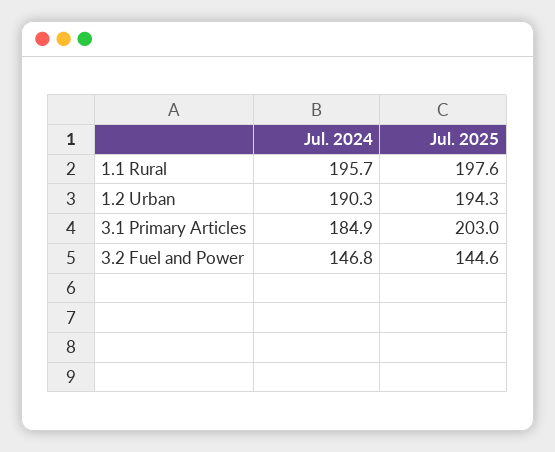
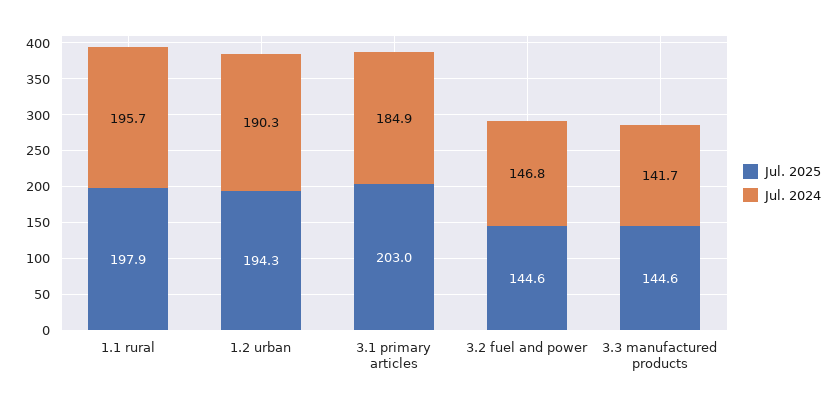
  {
    "Jul. 2024": {
      "1.1 Rural": 195.7,
      "1.2 Urban": 190.3,
      "3.1 Primary Articles": 184.9,
-     "3.2 Fuel and Power": 146.8
+     "3.2 Fuel and Power": 146.8,
+     "3.3 manufactured products": 141.7
    },
    "Jul. 2025": {
-     "1.1 Rural": 197.6,
+     "1.1 Rural": 197.9,
      "1.2 Urban": 194.3,
      "3.1 Primary Articles": 203,
-     "3.2 Fuel and Power": 144.6
+     "3.2 Fuel and Power": 144.6,
+     "3.3 manufactured products": 144.6
    }
  }

